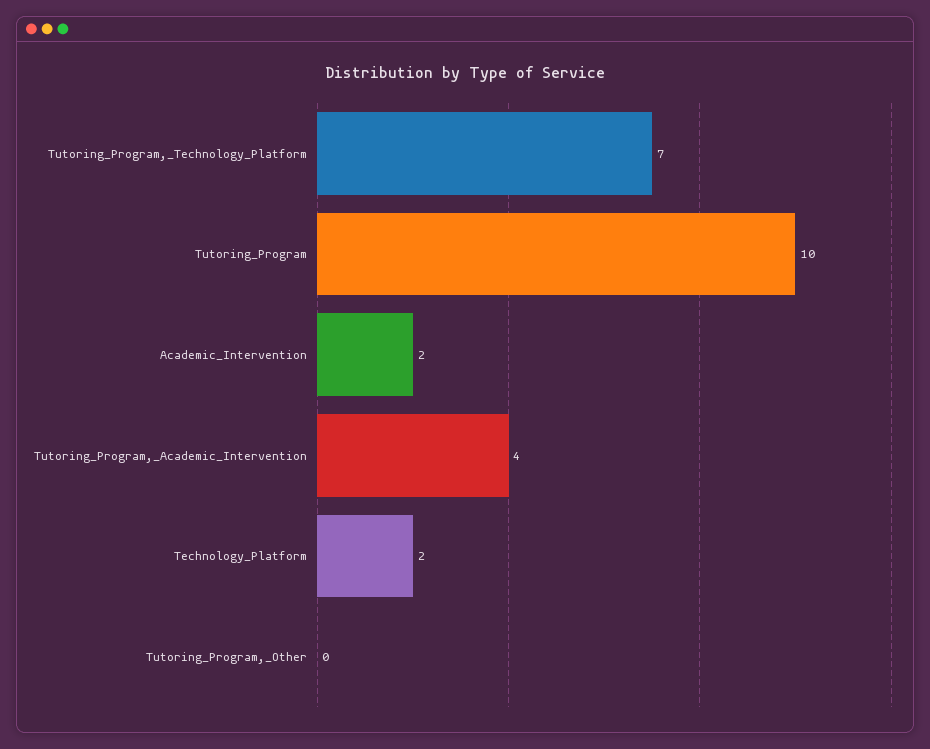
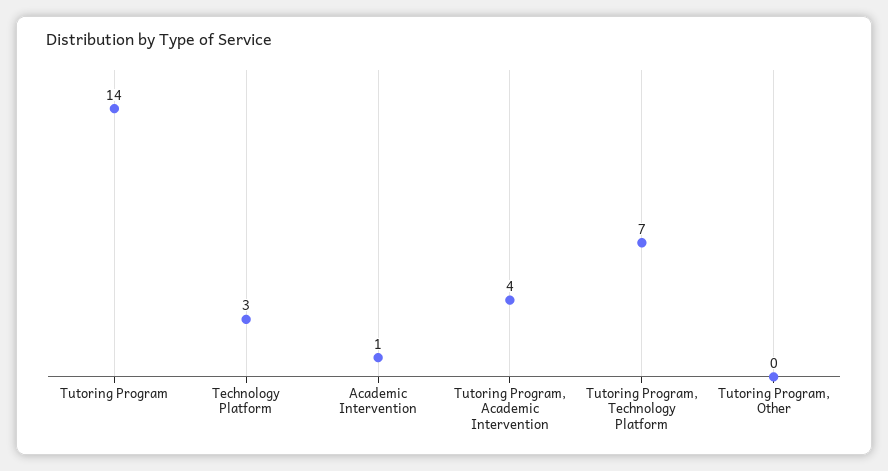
  {
    "Tutoring_Program,_Technology_Platform": 7,
-   "Tutoring_Program": 10,
+   "Tutoring_Program": 14,
-   "Academic_Intervention": 2,
+   "Academic_Intervention": 1,
    "Tutoring_Program,_Academic_Intervention": 4,
-   "Technology_Platform": 2,
+   "Technology_Platform": 3,
    "Tutoring_Program,_Other": 0
  }

